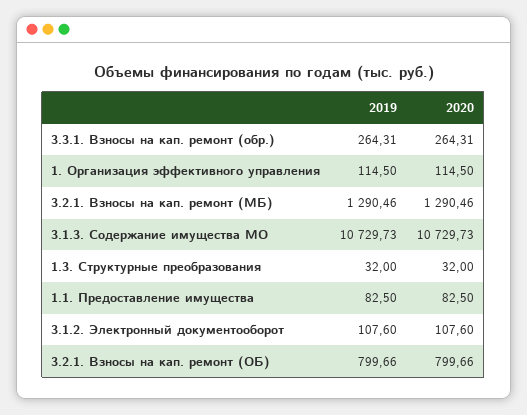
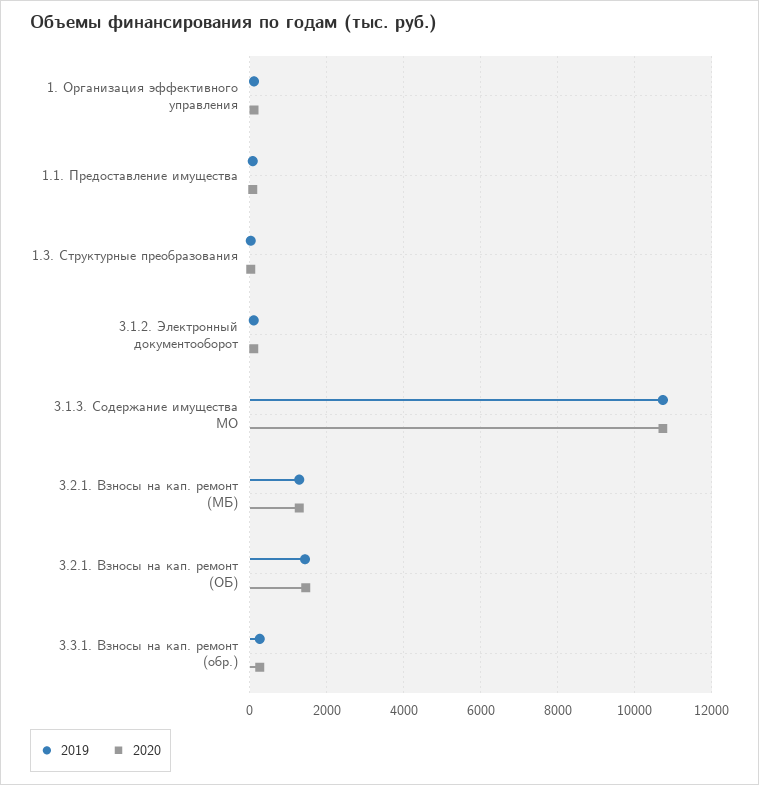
  {
    "2019": {
      "3.3.1. Взносы на кап. ремонт (обр.)": 264.31,
      "1. Организация эффективного управления": 114.5,
      "3.2.1. Взносы на кап. ремонт (МБ)": 1290.46,
      "3.1.3. Содержание имущества МО": 10729.73,
      "1.3. Структурные преобразования": 32,
      "1.1. Предоставление имущества": 82.5,
      "3.1.2. Электронный документооборот": 107.6,
-     "3.2.1. Взносы на кап. ремонт (ОБ)": 799.66
+     "3.2.1. Взносы на кап. ремонт (ОБ)": 1400
    },
    "2020": {
      "3.3.1. Взносы на кап. ремонт (обр.)": 264.31,
      "1. Организация эффективного управления": 114.5,
      "3.2.1. Взносы на кап. ремонт (МБ)": 1290.46,
      "3.1.3. Содержание имущества МО": 10729.73,
      "1.3. Структурные преобразования": 32,
      "1.1. Предоставление имущества": 82.5,
      "3.1.2. Электронный документооборот": 107.6,
-     "3.2.1. Взносы на кап. ремонт (ОБ)": 799.66
+     "3.2.1. Взносы на кап. ремонт (ОБ)": 1400
    }
  }

